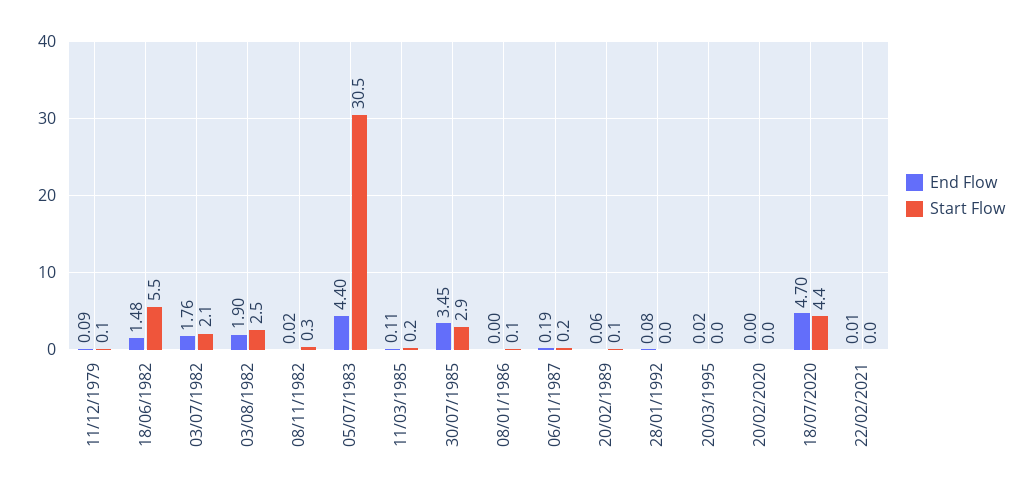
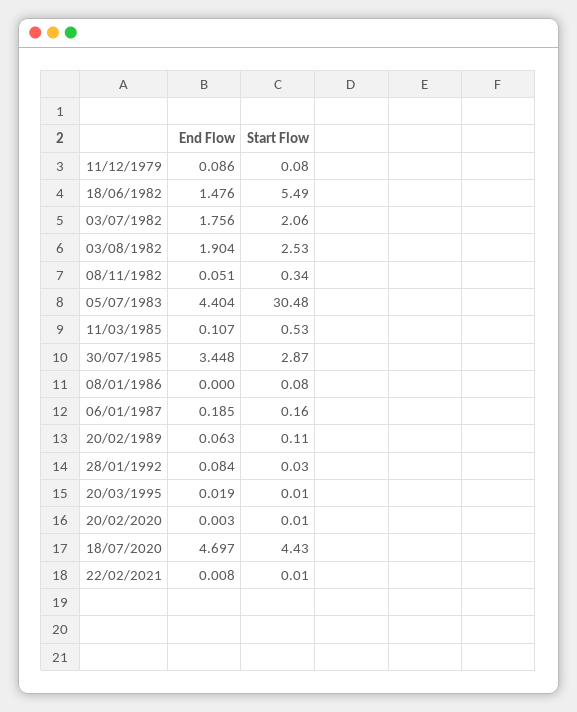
  {
    "End Flow": {
      "11/12/1979": 0.086,
      "18/06/1982": 1.476,
      "03/07/1982": 1.756,
      "03/08/1982": 1.904,
-     "08/11/1982": 0.02,
+     "08/11/1982": 0.051,
      "05/07/1983": 4.404,
      "11/03/1985": 0.107,
      "30/07/1985": 3.448,
      "08/01/1986": 0,
      "06/01/1987": 0.185,
      "20/02/1989": 0.063,
      "28/01/1992": 0.084,
      "20/03/1995": 0.019,
      "20/02/2020": 0.003,
      "18/07/2020": 4.697,
      "22/02/2021": 0.008
    },
    "Start Flow": {
      "11/12/1979": 0.08,
      "18/06/1982": 5.49,
      "03/07/1982": 2.06,
      "03/08/1982": 2.53,
      "08/11/1982": 0.34,
      "05/07/1983": 30.48,
-     "11/03/1985": 0.2,
+     "11/03/1985": 0.53,
      "30/07/1985": 2.87,
      "08/01/1986": 0.08,
      "06/01/1987": 0.16,
      "20/02/1989": 0.11,
      "28/01/1992": 0.03,
      "20/03/1995": 0.01,
      "20/02/2020": 0.01,
      "18/07/2020": 4.43,
      "22/02/2021": 0.01
    }
  }

